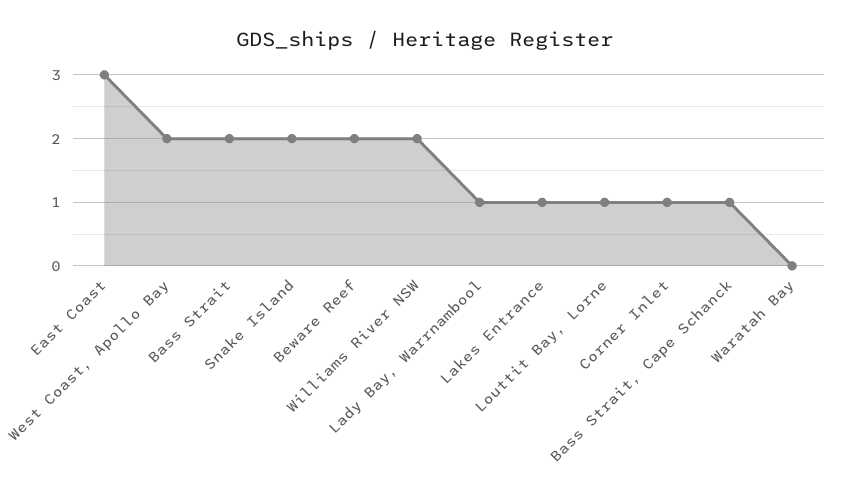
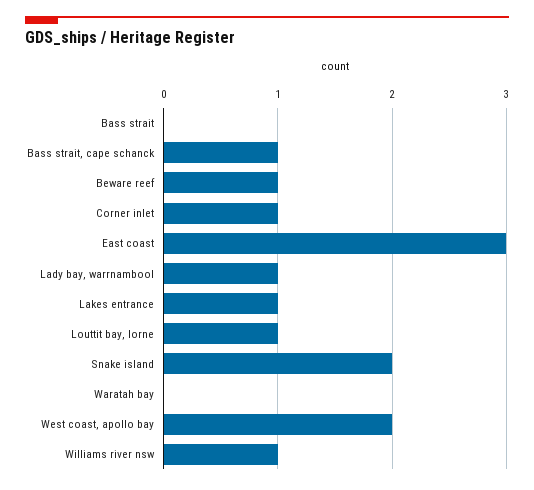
  {
    "East Coast": 3,
    "West Coast, Apollo Bay": 2,
-   "Bass Strait": 2,
+   "Bass Strait": 0,
    "Snake Island": 2,
-   "Beware Reef": 2,
+   "Beware Reef": 1,
-   "Williams River NSW": 2,
+   "Williams River NSW": 1,
    "Lady Bay, Warrnambool": 1,
    "Lakes Entrance": 1,
    "Louttit Bay, Lorne": 1,
    "Corner Inlet": 1,
    "Bass Strait, Cape Schanck": 1,
    "Waratah Bay": 0
  }

